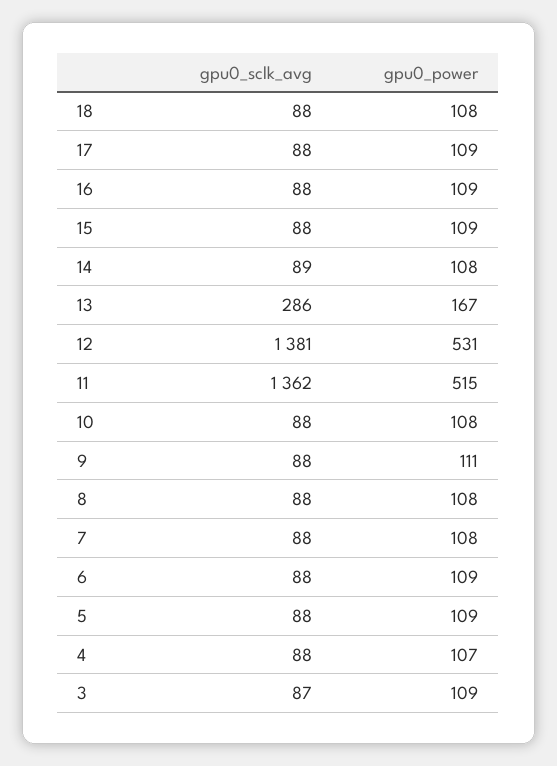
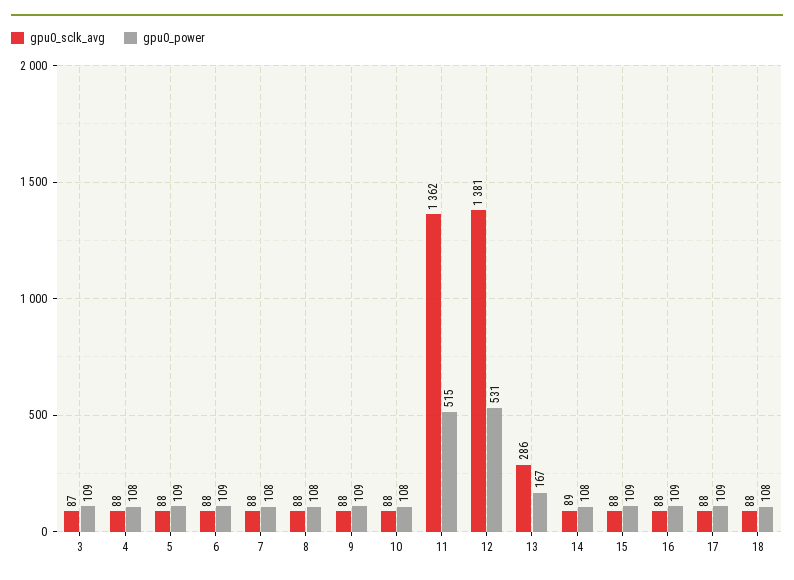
  {
    "gpu0_sclk_avg": {
      "18": 88,
      "17": 88,
      "16": 88,
      "15": 88,
      "14": 89,
      "13": 286,
      "12": 1381,
      "11": 1362,
      "10": 88,
      "9": 88,
      "8": 88,
      "7": 88,
      "6": 88,
      "5": 88,
      "4": 88,
      "3": 87
    },
    "gpu0_power": {
      "18": 108,
      "17": 109,
      "16": 109,
      "15": 109,
      "14": 108,
      "13": 167,
      "12": 531,
      "11": 515,
      "10": 108,
-     "9": 111,
+     "9": 109,
      "8": 108,
      "7": 108,
      "6": 109,
      "5": 109,
-     "4": 107,
+     "4": 108,
      "3": 109
    }
  }

